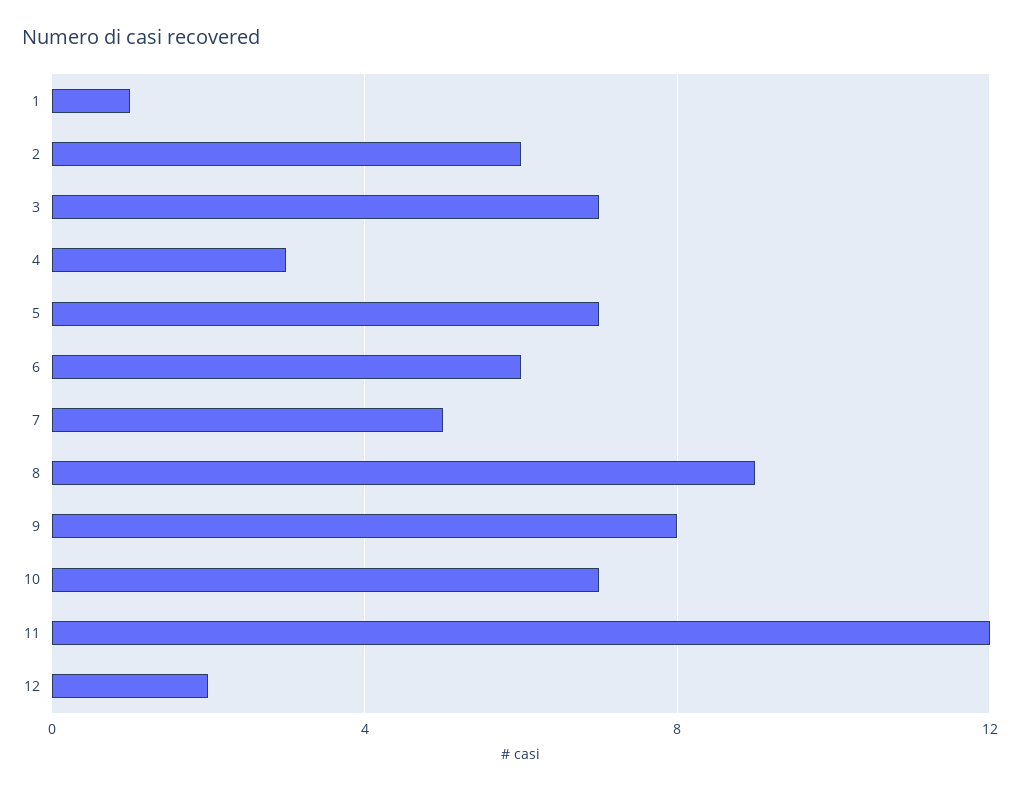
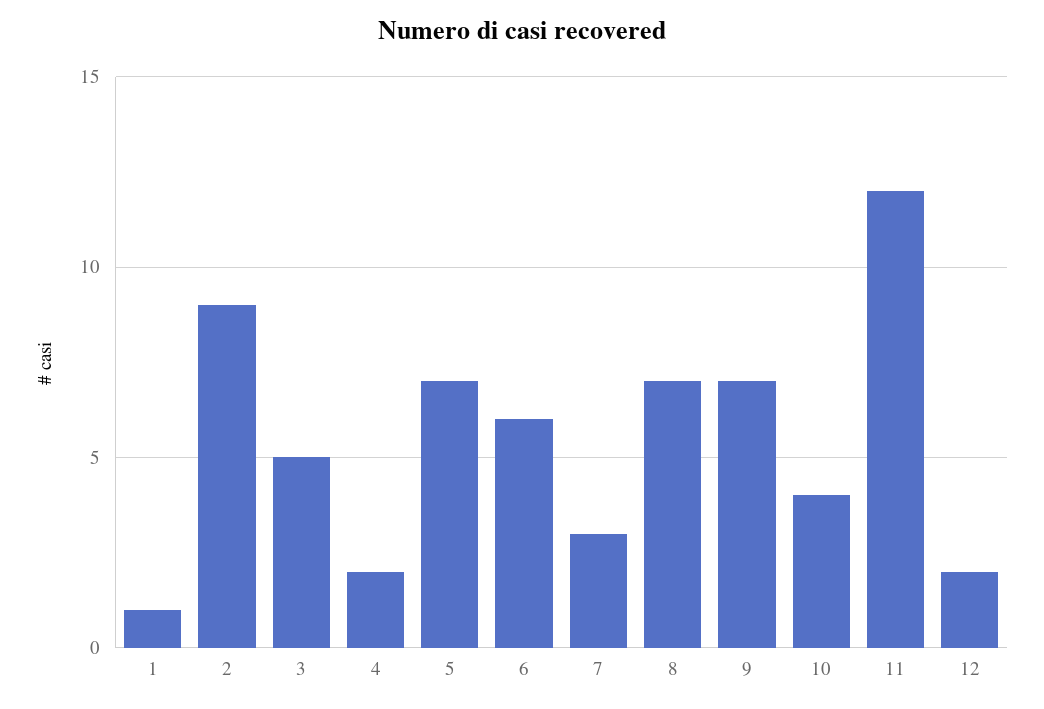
  {
    "1": 1,
-   "2": 6,
+   "2": 9,
-   "3": 7,
+   "3": 5,
-   "4": 3,
+   "4": 2,
    "5": 7,
    "6": 6,
-   "7": 5,
+   "7": 3,
-   "8": 9,
+   "8": 7,
-   "9": 8,
+   "9": 7,
-   "10": 7,
+   "10": 4,
    "11": 12,
    "12": 2
  }

